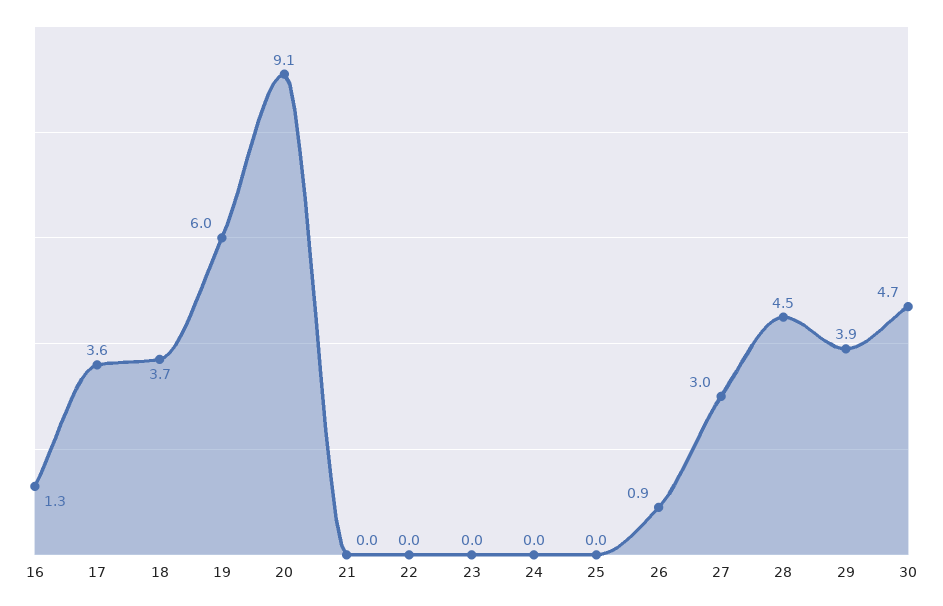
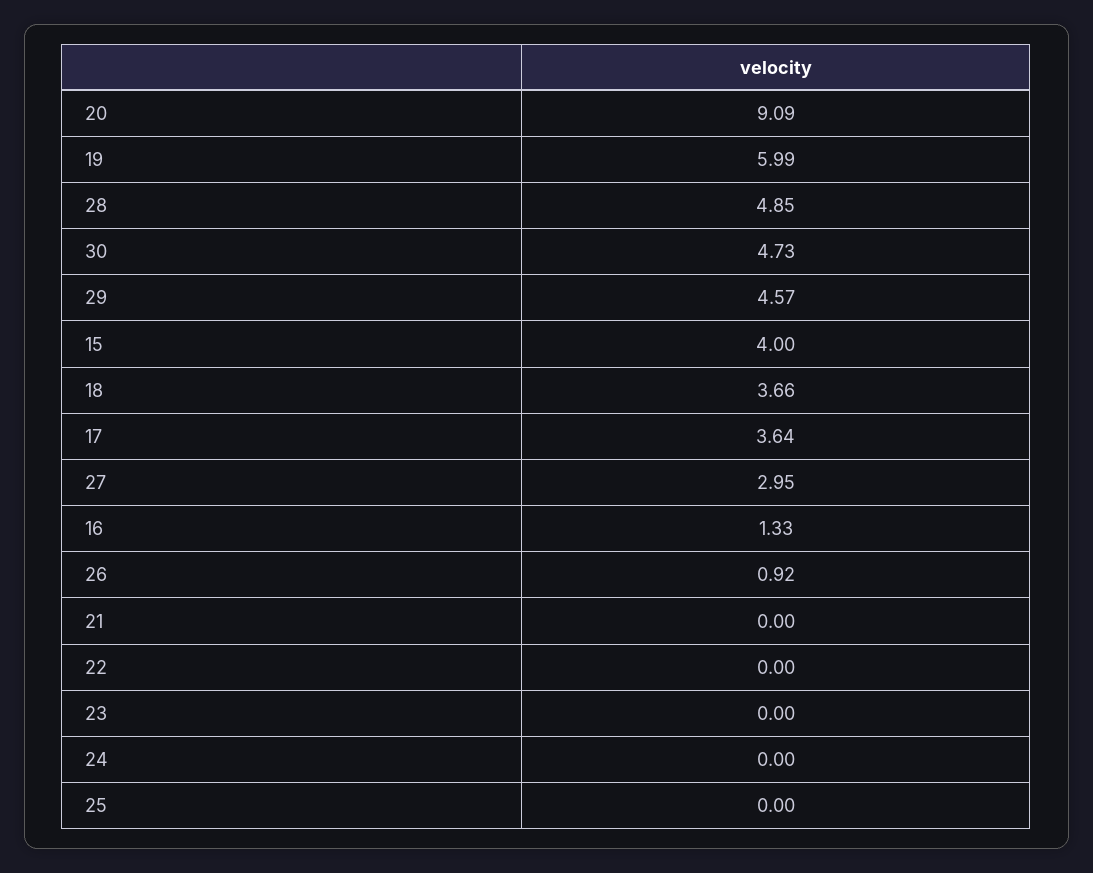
  {
    "16": 1.33,
    "17": 3.64,
    "18": 3.66,
    "19": 5.99,
    "20": 9.09,
    "21": 0,
    "22": 0,
    "23": 0,
    "24": 0,
    "25": 0,
    "26": 0.92,
    "27": 2.95,
-   "28": 4.5,
+   "28": 4.85,
-   "29": 3.9,
+   "29": 4.57,
-   "30": 4.73
+   "30": 4.73,
+   "15": 4
  }

